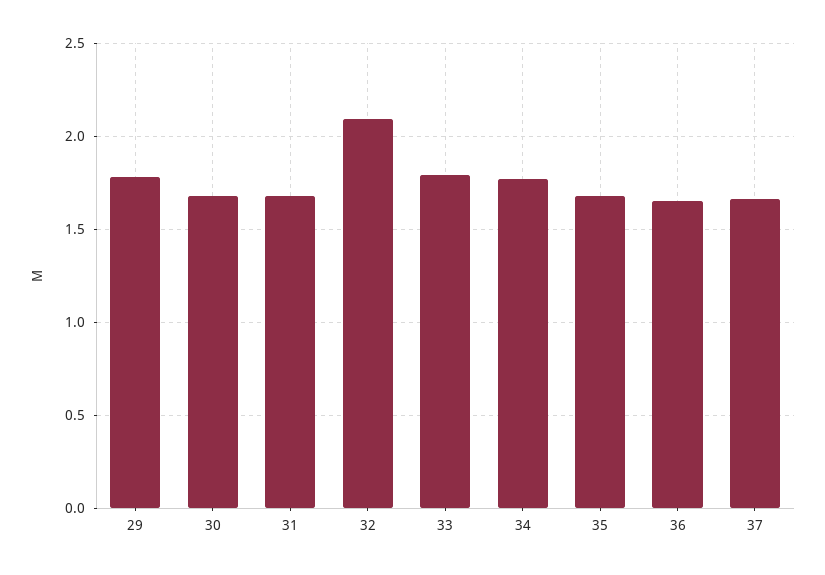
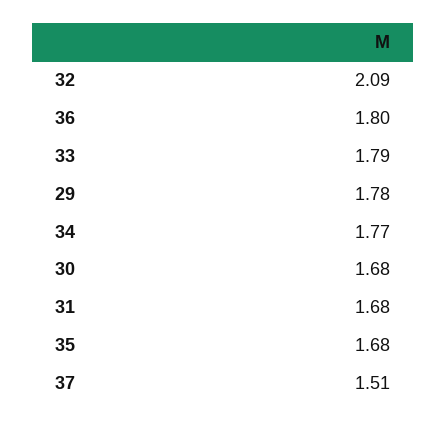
  {
    "29": 1.78,
    "30": 1.68,
    "31": 1.68,
    "32": 2.09,
    "33": 1.79,
    "34": 1.77,
    "35": 1.68,
-   "36": 1.65,
+   "36": 1.8,
-   "37": 1.65
+   "37": 1.51
  }

